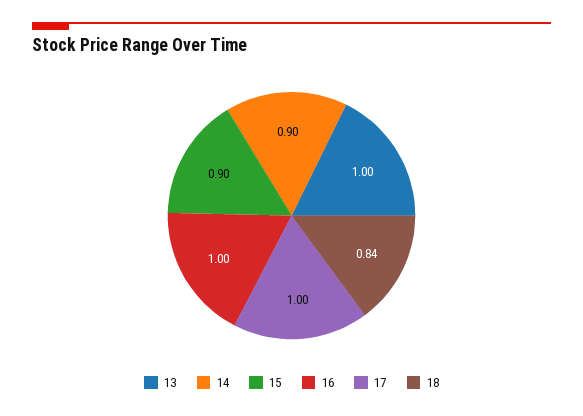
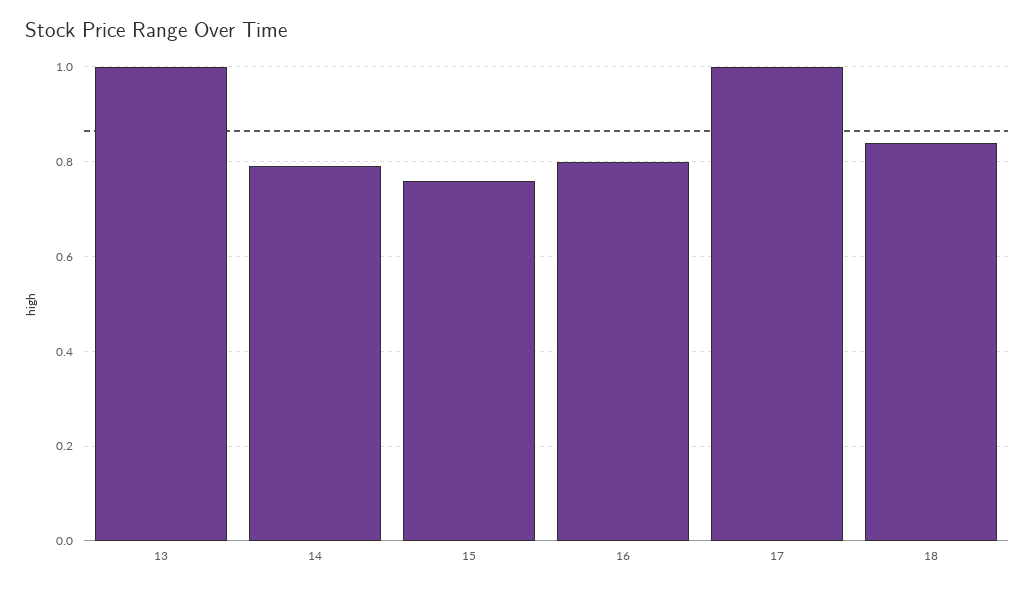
  {
    "13": 1,
-   "14": 0.9,
+   "14": 0.8,
-   "15": 0.9,
+   "15": 0.75,
-   "16": 1,
+   "16": 0.8,
    "17": 1,
    "18": 0.84
  }

